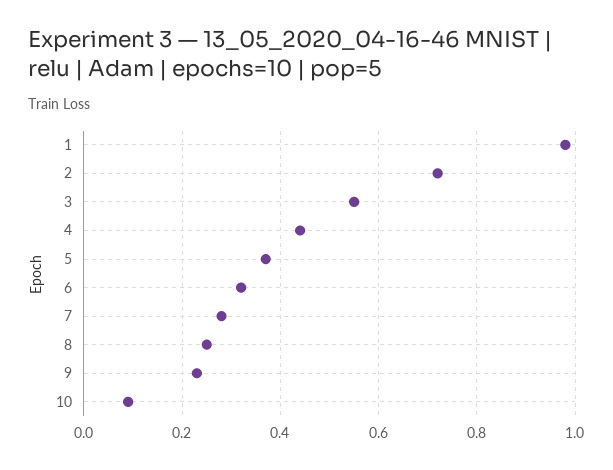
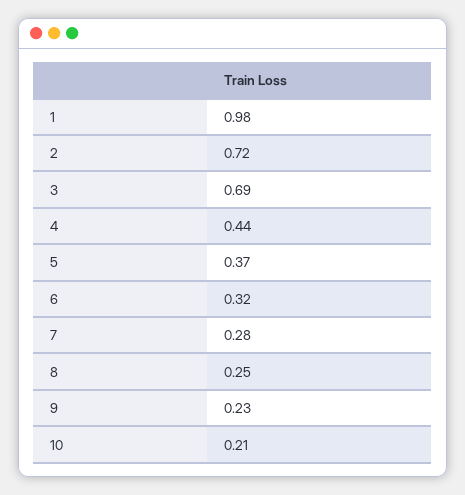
  {
    "1": 0.98,
    "2": 0.72,
-   "3": 0.55,
+   "3": 0.69,
    "4": 0.44,
    "5": 0.37,
    "6": 0.32,
    "7": 0.28,
    "8": 0.25,
    "9": 0.23,
-   "10": 0.1
+   "10": 0.21
  }

